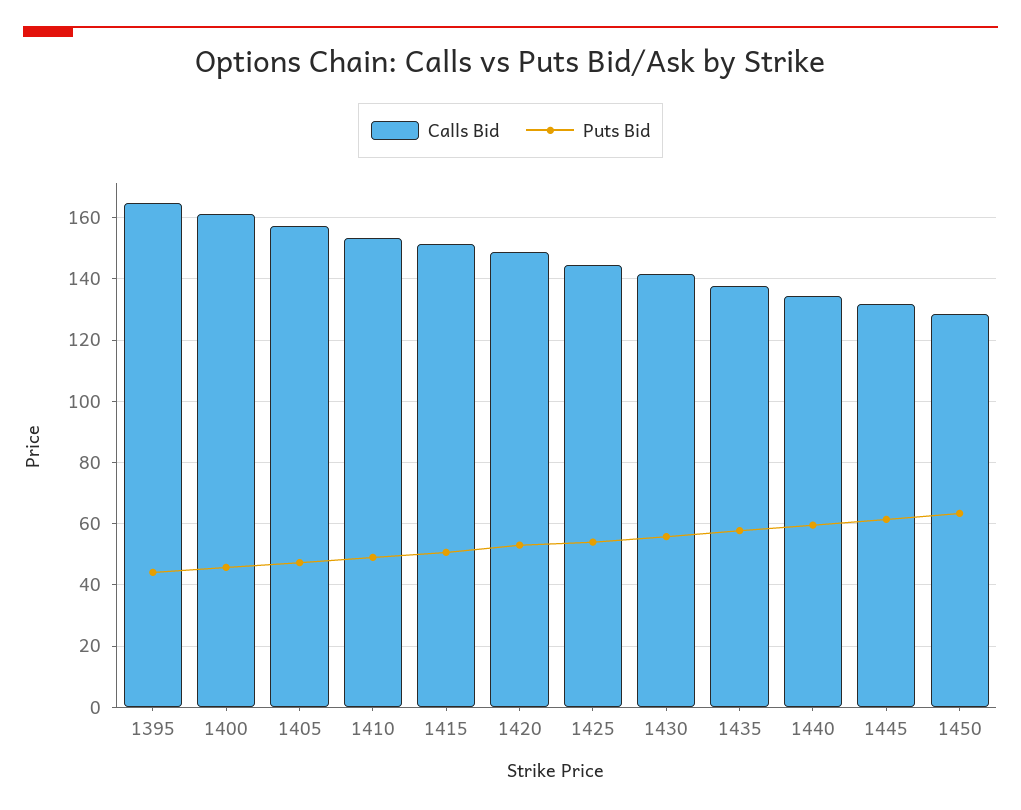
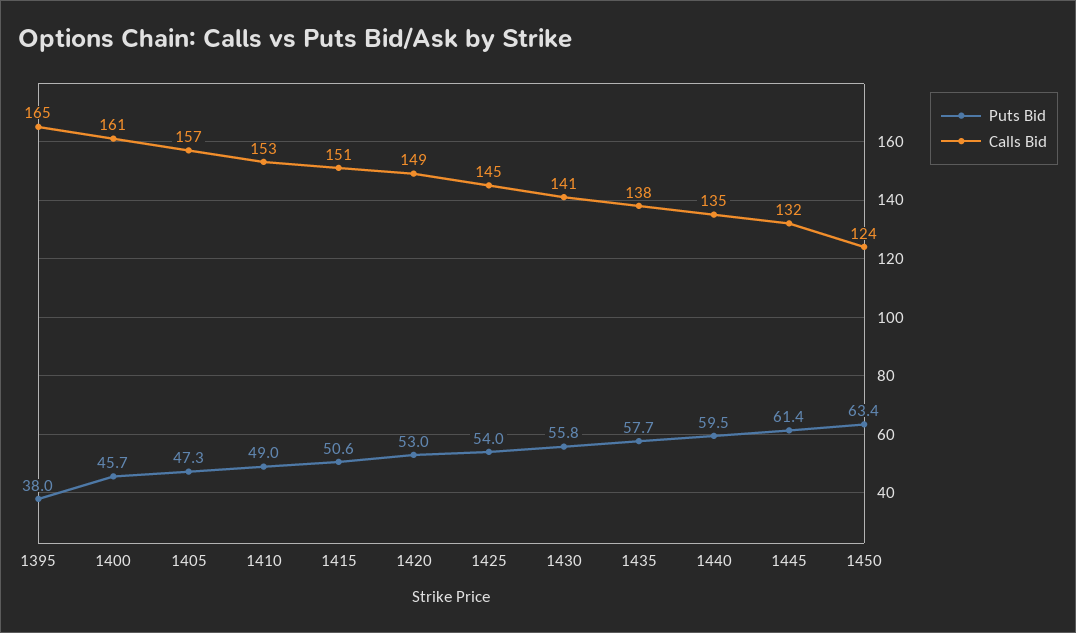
  {
    "Calls Bid": {
      "1395": 165,
      "1400": 161,
      "1405": 157,
      "1410": 153,
      "1415": 151,
      "1420": 149,
      "1425": 145,
      "1430": 141,
      "1435": 138,
      "1440": 135,
      "1445": 132,
-     "1450": 128
+     "1450": 124
    },
    "Puts Bid": {
-     "1395": 44,
+     "1395": 38,
      "1400": 45.7,
      "1405": 47.3,
      "1410": 49,
      "1415": 50.6,
      "1420": 53,
      "1425": 54,
      "1430": 55.8,
      "1435": 57.7,
      "1440": 59.5,
      "1445": 61.4,
      "1450": 63.4
    }
  }

